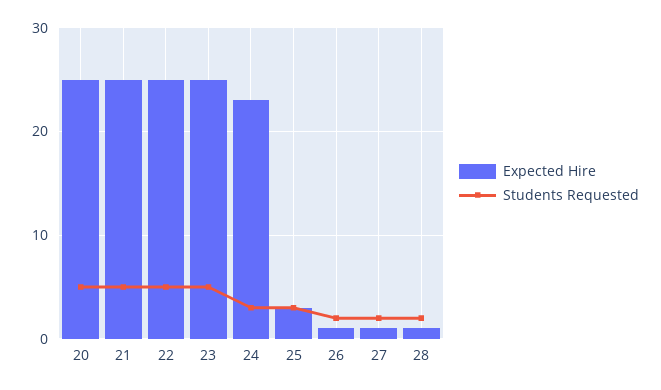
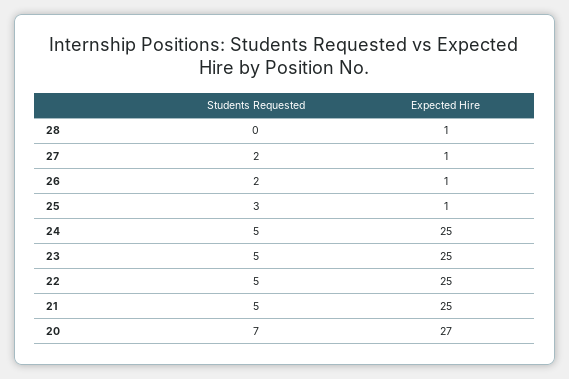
  {
    "Expected Hire": {
-     "20": 25,
+     "20": 27,
      "21": 25,
      "22": 25,
      "23": 25,
-     "24": 23,
+     "24": 25,
-     "25": 3,
+     "25": 1,
      "26": 1,
      "27": 1,
      "28": 1
    },
    "Students Requested": {
-     "20": 5,
+     "20": 7,
      "21": 5,
      "22": 5,
      "23": 5,
-     "24": 3,
+     "24": 5,
      "25": 3,
      "26": 2,
      "27": 2,
-     "28": 2
+     "28": 0
    }
  }

